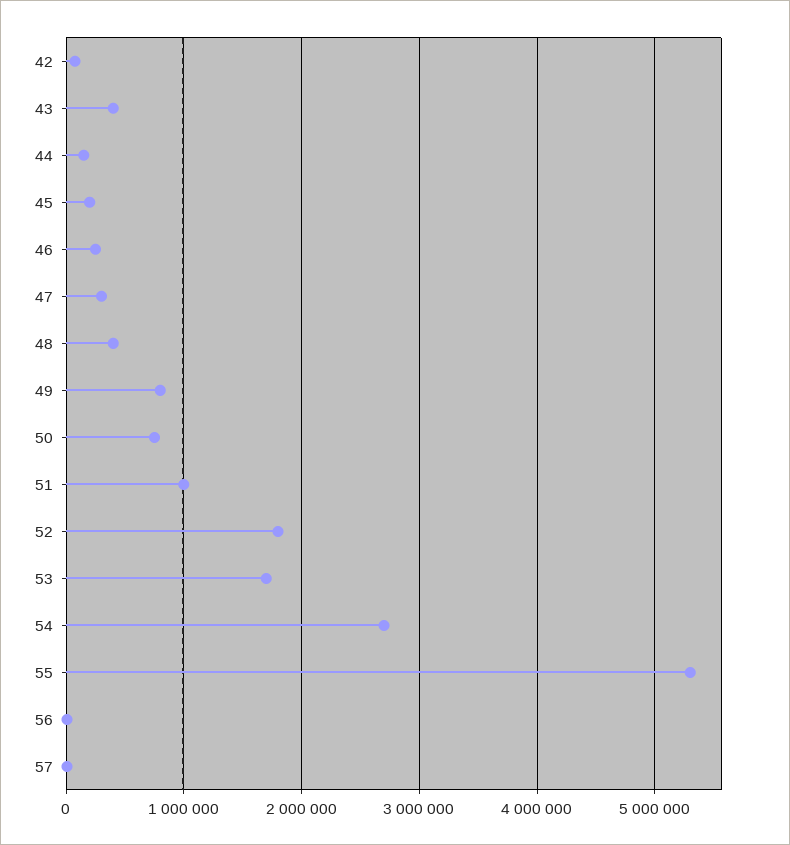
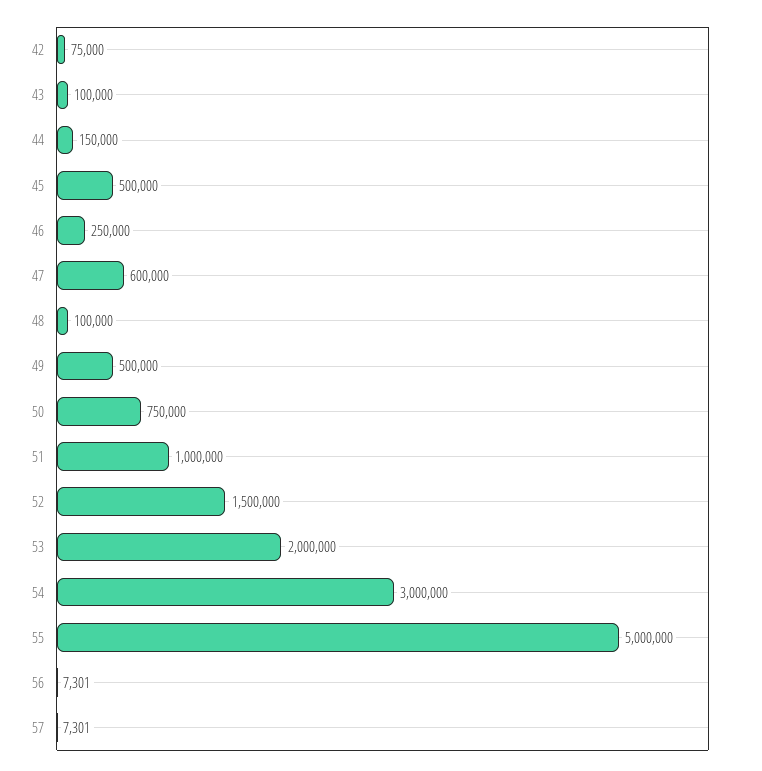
  {
    "42": 75000,
-   "43": 400000,
+   "43": 100000,
    "44": 150000,
-   "45": 200000,
+   "45": 500000,
    "46": 250000,
-   "47": 300000,
+   "47": 600000,
-   "48": 400000,
+   "48": 100000,
-   "49": 800000,
+   "49": 500000,
    "50": 750000,
    "51": 1000000,
-   "52": 1800000,
+   "52": 1500000,
-   "53": 1700000,
+   "53": 2000000,
-   "54": 2700000,
+   "54": 3000000,
-   "55": 5300000,
+   "55": 5000000,
    "56": 7301,
    "57": 7301
  }

